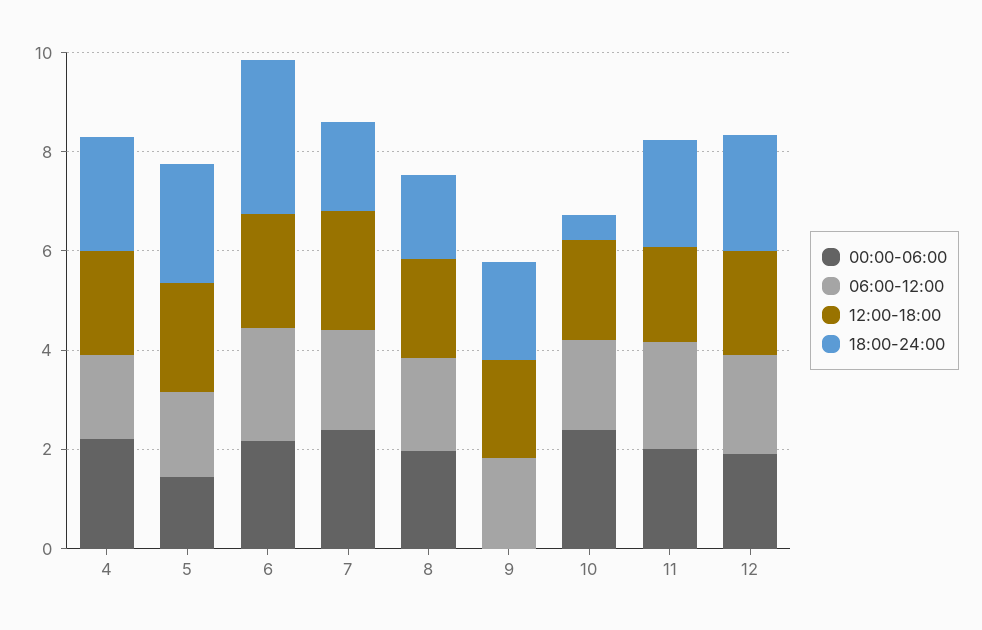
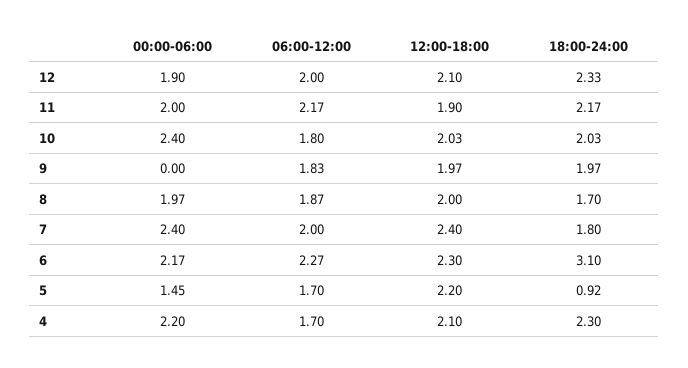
  {
    "00:00-06:00": {
      "4": 2.2,
      "5": 1.45,
      "6": 2.17,
      "7": 2.4,
      "8": 1.97,
      "9": 0,
      "10": 2.4,
      "11": 2,
      "12": 1.9
    },
    "06:00-12:00": {
      "4": 1.7,
      "5": 1.7,
      "6": 2.27,
      "7": 2,
      "8": 1.87,
      "9": 1.83,
      "10": 1.8,
      "11": 2.17,
      "12": 2
    },
    "12:00-18:00": {
      "4": 2.1,
      "5": 2.2,
      "6": 2.3,
      "7": 2.4,
      "8": 2,
      "9": 1.97,
      "10": 2.03,
      "11": 1.9,
      "12": 2.1
    },
    "18:00-24:00": {
      "4": 2.3,
-     "5": 2.5,
+     "5": 0.92,
      "6": 3.1,
      "7": 1.8,
      "8": 1.7,
      "9": 1.97,
-     "10": 0.5,
+     "10": 2.03,
      "11": 2.17,
      "12": 2.33
    }
  }

